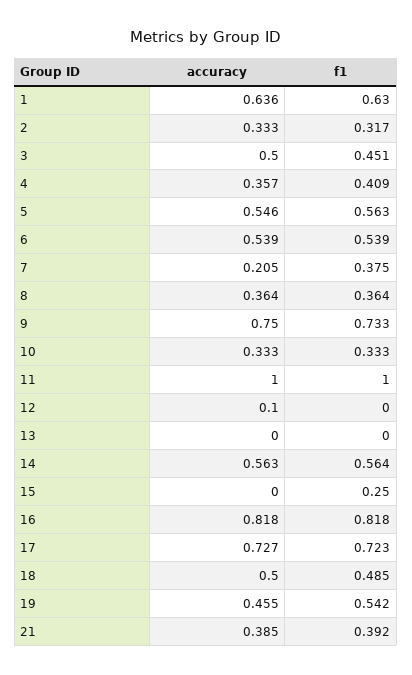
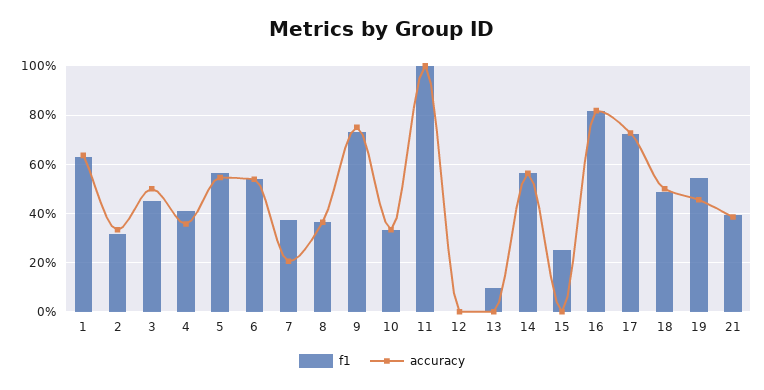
  {
    "accuracy": {
      "1": 0.636,
      "2": 0.333,
      "3": 0.5,
      "4": 0.357,
      "5": 0.546,
      "6": 0.539,
      "7": 0.205,
      "8": 0.364,
      "9": 0.75,
      "10": 0.333,
      "11": 1,
-     "12": 0.1,
+     "12": 0,
      "13": 0,
      "14": 0.563,
      "15": 0,
      "16": 0.818,
      "17": 0.727,
      "18": 0.5,
      "19": 0.455,
      "21": 0.385
    },
    "f1": {
      "1": 0.63,
      "2": 0.317,
      "3": 0.451,
      "4": 0.409,
      "5": 0.563,
      "6": 0.539,
      "7": 0.375,
      "8": 0.364,
      "9": 0.733,
      "10": 0.333,
      "11": 1,
      "12": 0,
-     "13": 0,
+     "13": 0.1,
      "14": 0.564,
      "15": 0.25,
      "16": 0.818,
      "17": 0.723,
      "18": 0.485,
      "19": 0.542,
      "21": 0.392
    }
  }

